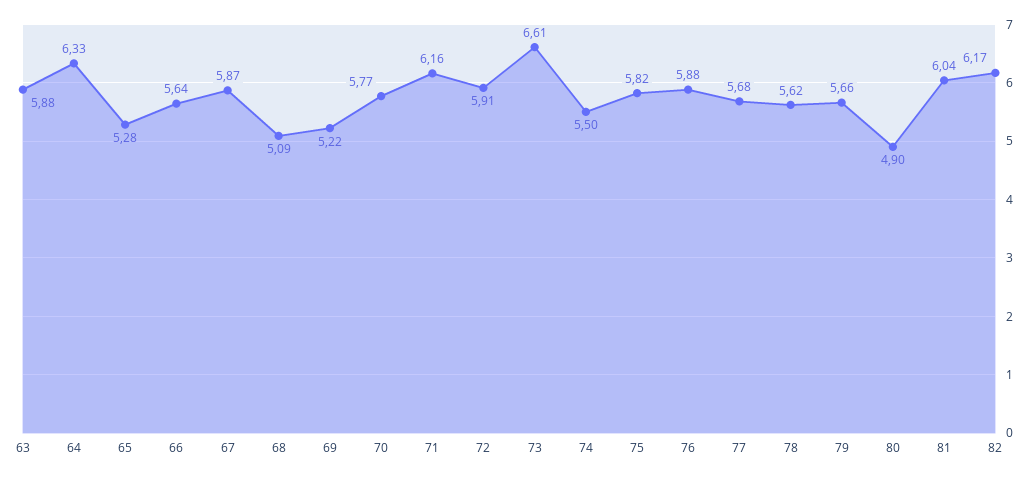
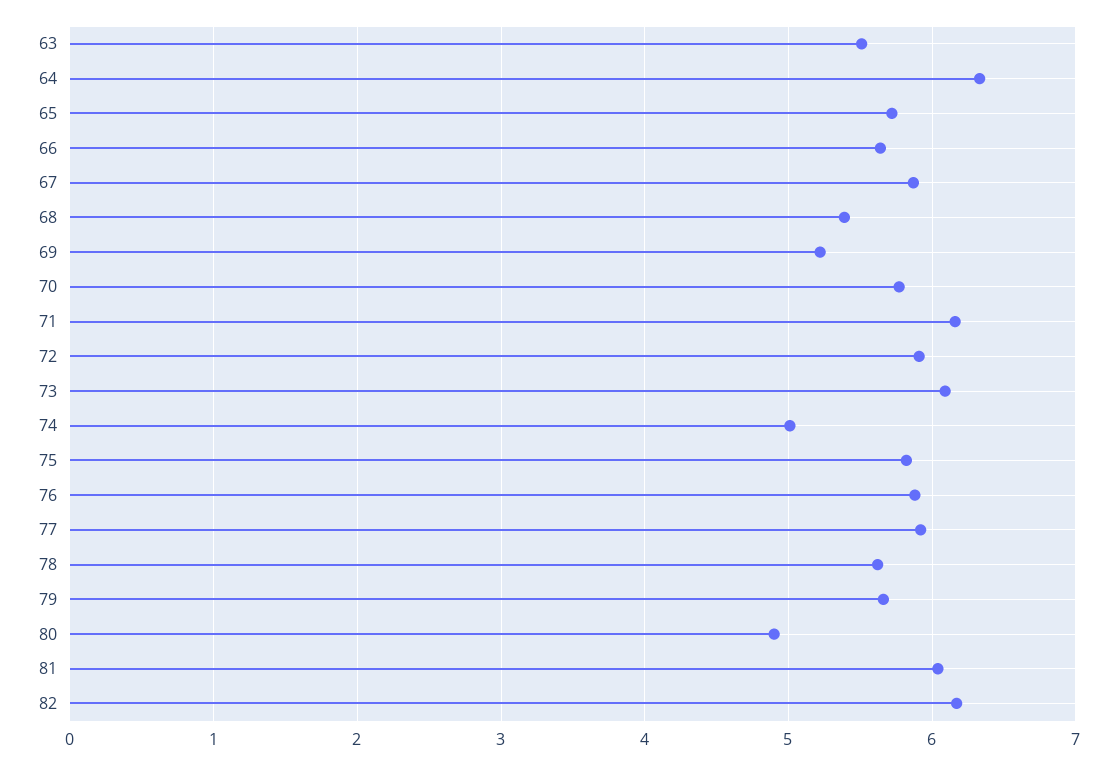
  {
-   "63": 5.88,
+   "63": 5.5,
    "64": 6.33,
-   "65": 5.28,
+   "65": 5.7,
    "66": 5.64,
    "67": 5.87,
-   "68": 5.09,
+   "68": 5.4,
    "69": 5.22,
    "70": 5.77,
    "71": 6.16,
    "72": 5.91,
-   "73": 6.61,
+   "73": 6.1,
-   "74": 5.5,
+   "74": 5,
    "75": 5.82,
    "76": 5.88,
-   "77": 5.68,
+   "77": 5.9,
    "78": 5.62,
    "79": 5.66,
    "80": 4.9,
    "81": 6.04,
    "82": 6.17
  }

